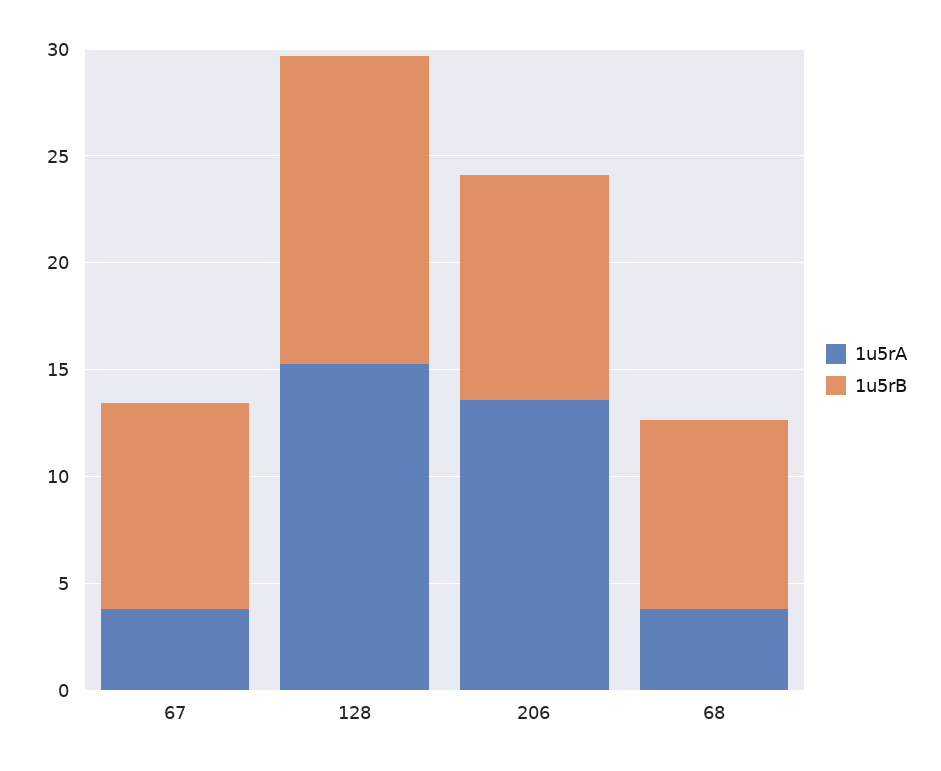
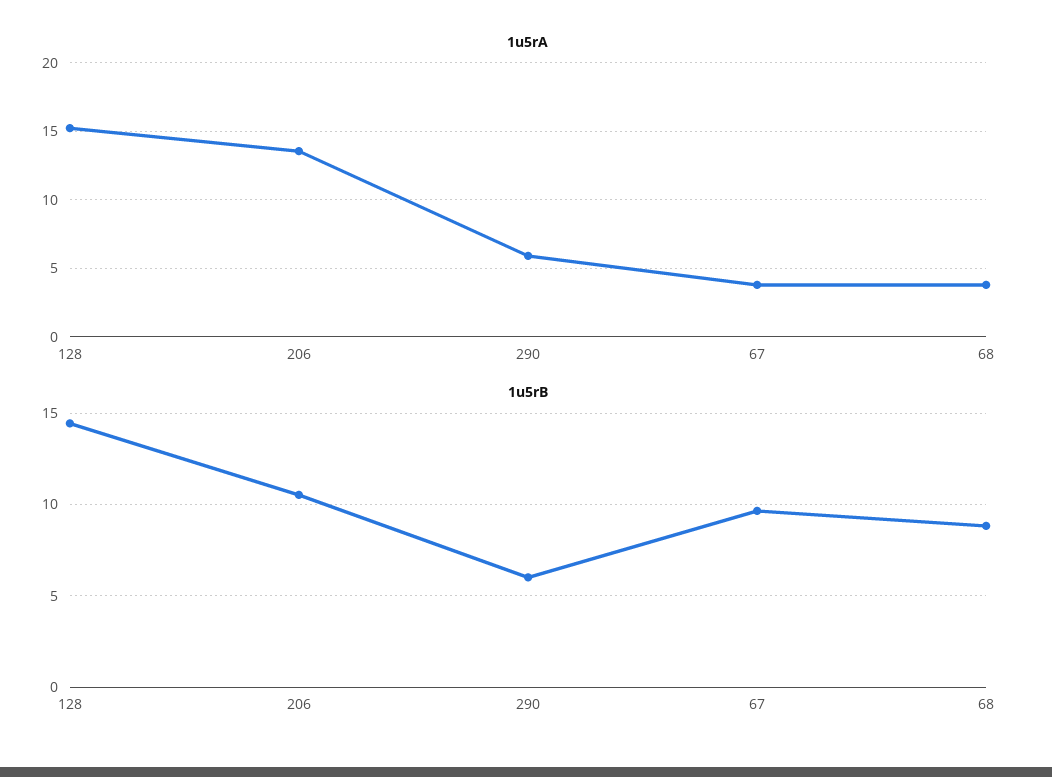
  {
    "1u5rA": {
      "67": 4,
      "128": 15.5,
      "206": 13.5,
-     "68": 4
+     "68": 4,
+     "290": 6
    },
    "1u5rB": {
      "67": 9.5,
      "128": 14.5,
      "206": 10.5,
-     "68": 9
+     "68": 9,
+     "290": 6
    }
  }

